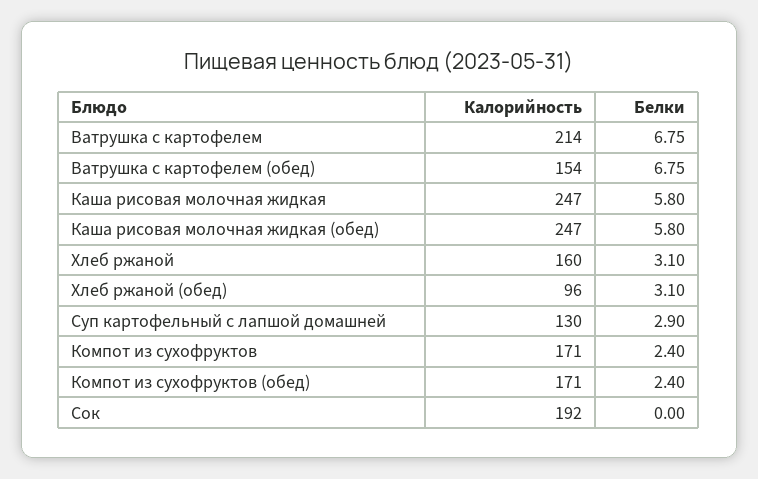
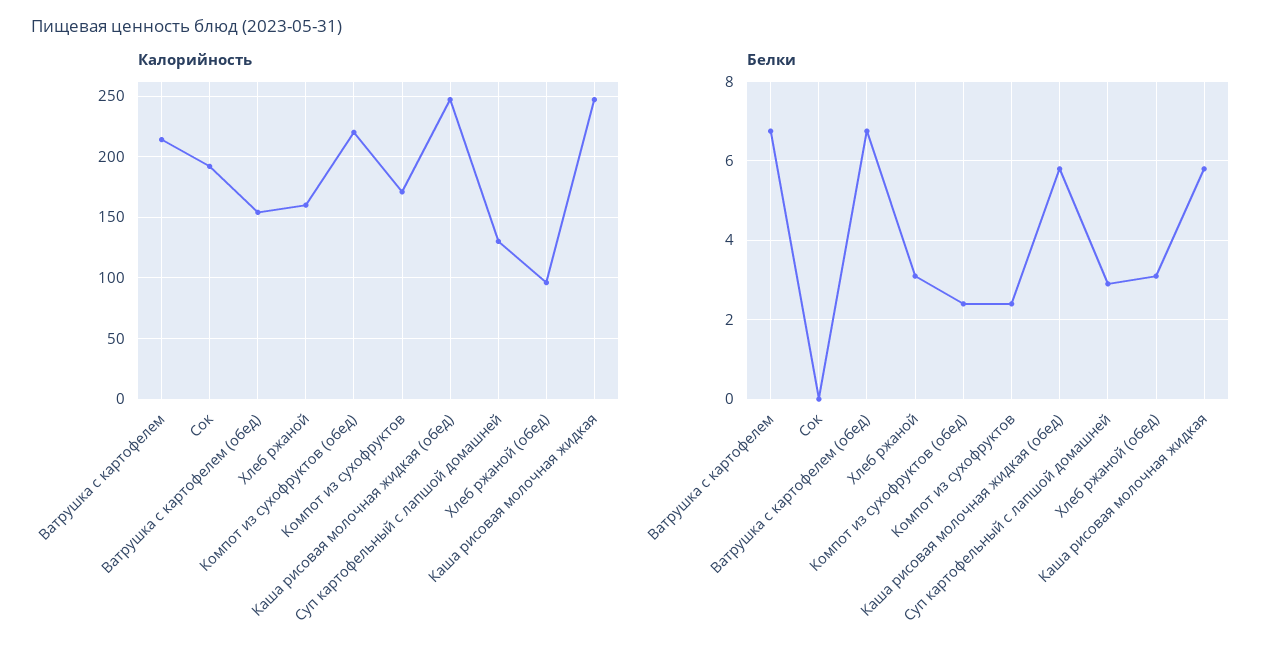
  {
    "Калорийность": {
      "Ватрушка с картофелем": 214,
      "Ватрушка с картофелем (обед)": 154,
      "Каша рисовая молочная жидкая": 247,
      "Каша рисовая молочная жидкая (обед)": 247,
      "Хлеб ржаной": 160,
      "Хлеб ржаной (обед)": 96,
      "Суп картофельный с лапшой домашней": 130,
      "Компот из сухофруктов": 171,
-     "Компот из сухофруктов (обед)": 171,
+     "Компот из сухофруктов (обед)": 220,
      "Сок": 192
    },
    "Белки": {
      "Ватрушка с картофелем": 6.75,
      "Ватрушка с картофелем (обед)": 6.75,
      "Каша рисовая молочная жидкая": 5.8,
      "Каша рисовая молочная жидкая (обед)": 5.8,
      "Хлеб ржаной": 3.1,
      "Хлеб ржаной (обед)": 3.1,
      "Суп картофельный с лапшой домашней": 2.9,
      "Компот из сухофруктов": 2.4,
      "Компот из сухофруктов (обед)": 2.4,
      "Сок": 0
    }
  }

